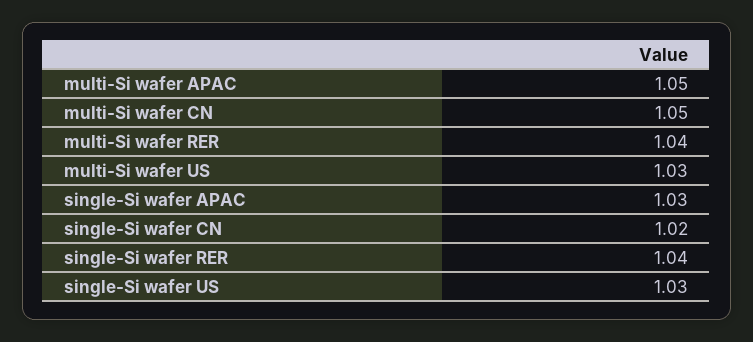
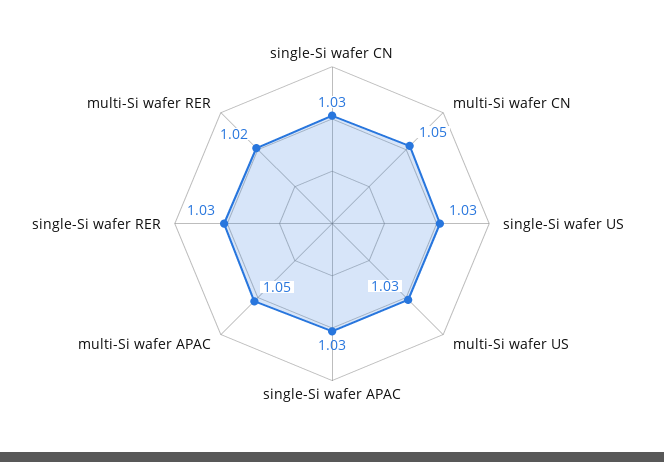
  {
    "multi-Si wafer APAC": 1.05,
    "multi-Si wafer CN": 1.05,
-   "multi-Si wafer RER": 1.04,
+   "multi-Si wafer RER": 1.02,
    "multi-Si wafer US": 1.03,
    "single-Si wafer APAC": 1.03,
-   "single-Si wafer CN": 1.02,
+   "single-Si wafer CN": 1.03,
-   "single-Si wafer RER": 1.04,
+   "single-Si wafer RER": 1.03,
    "single-Si wafer US": 1.03
  }

